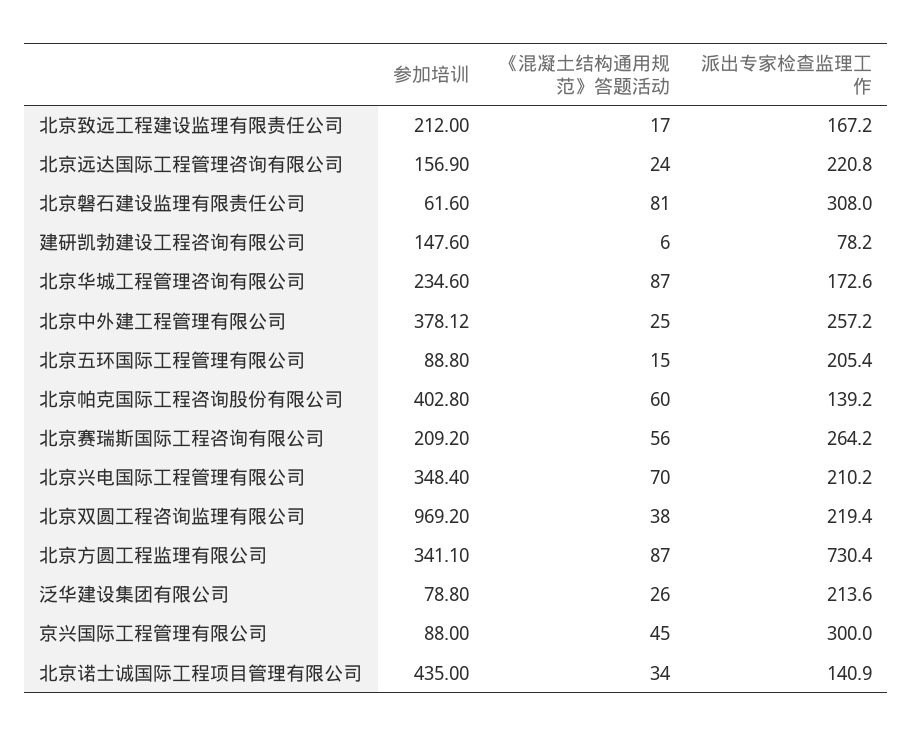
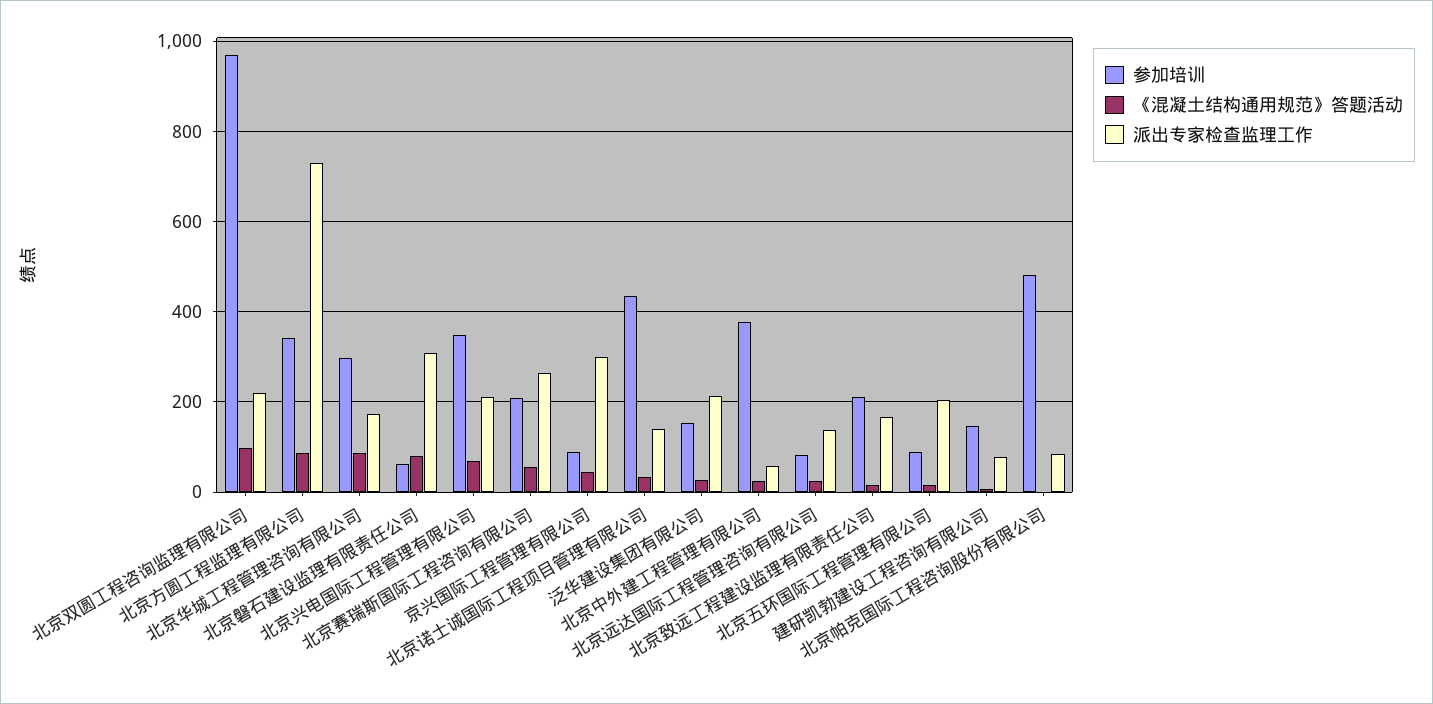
  {
    "参加培训": {
      "北京致远工程建设监理有限责任公司": 212,
-     "北京远达国际工程管理咨询有限公司": 156.9,
+     "北京远达国际工程管理咨询有限公司": 80,
      "北京磐石建设监理有限责任公司": 61.6,
      "建研凯勃建设工程咨询有限公司": 147.6,
-     "北京华城工程管理咨询有限公司": 234.6,
+     "北京华城工程管理咨询有限公司": 300,
      "北京中外建工程管理有限公司": 378.12,
      "北京五环国际工程管理有限公司": 88.8,
-     "北京帕克国际工程咨询股份有限公司": 402.8,
+     "北京帕克国际工程咨询股份有限公司": 480,
      "北京赛瑞斯国际工程咨询有限公司": 209.2,
      "北京兴电国际工程管理有限公司": 348.4,
      "北京双圆工程咨询监理有限公司": 969.2,
      "北京方圆工程监理有限公司": 341.1,
-     "泛华建设集团有限公司": 78.8,
+     "泛华建设集团有限公司": 160,
      "京兴国际工程管理有限公司": 88,
      "北京诺士诚国际工程项目管理有限公司": 435
    },
    "《混凝土结构通用规范》答题活动": {
      "北京致远工程建设监理有限责任公司": 17,
      "北京远达国际工程管理咨询有限公司": 24,
      "北京磐石建设监理有限责任公司": 81,
      "建研凯勃建设工程咨询有限公司": 6,
      "北京华城工程管理咨询有限公司": 87,
      "北京中外建工程管理有限公司": 25,
      "北京五环国际工程管理有限公司": 15,
-     "北京帕克国际工程咨询股份有限公司": 60,
+     "北京帕克国际工程咨询股份有限公司": 0,
      "北京赛瑞斯国际工程咨询有限公司": 56,
      "北京兴电国际工程管理有限公司": 70,
-     "北京双圆工程咨询监理有限公司": 38,
+     "北京双圆工程咨询监理有限公司": 100,
      "北京方圆工程监理有限公司": 87,
      "泛华建设集团有限公司": 26,
      "京兴国际工程管理有限公司": 45,
      "北京诺士诚国际工程项目管理有限公司": 34
    },
    "派出专家检查监理工作": {
      "北京致远工程建设监理有限责任公司": 167.2,
-     "北京远达国际工程管理咨询有限公司": 220.8,
+     "北京远达国际工程管理咨询有限公司": 140,
      "北京磐石建设监理有限责任公司": 308,
      "建研凯勃建设工程咨询有限公司": 78.2,
      "北京华城工程管理咨询有限公司": 172.6,
-     "北京中外建工程管理有限公司": 257.2,
+     "北京中外建工程管理有限公司": 60,
      "北京五环国际工程管理有限公司": 205.4,
-     "北京帕克国际工程咨询股份有限公司": 139.2,
+     "北京帕克国际工程咨询股份有限公司": 80,
      "北京赛瑞斯国际工程咨询有限公司": 264.2,
      "北京兴电国际工程管理有限公司": 210.2,
      "北京双圆工程咨询监理有限公司": 219.4,
      "北京方圆工程监理有限公司": 730.4,
      "泛华建设集团有限公司": 213.6,
      "京兴国际工程管理有限公司": 300,
      "北京诺士诚国际工程项目管理有限公司": 140.9
    }
  }

